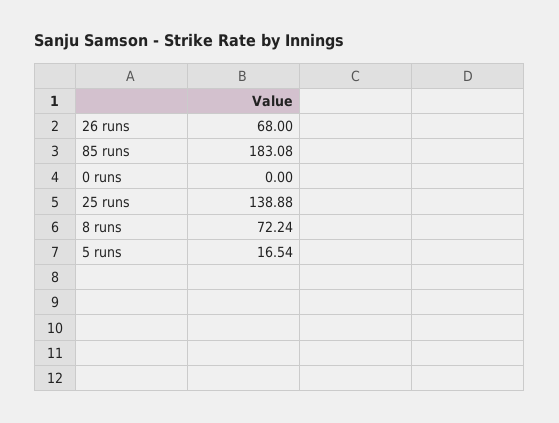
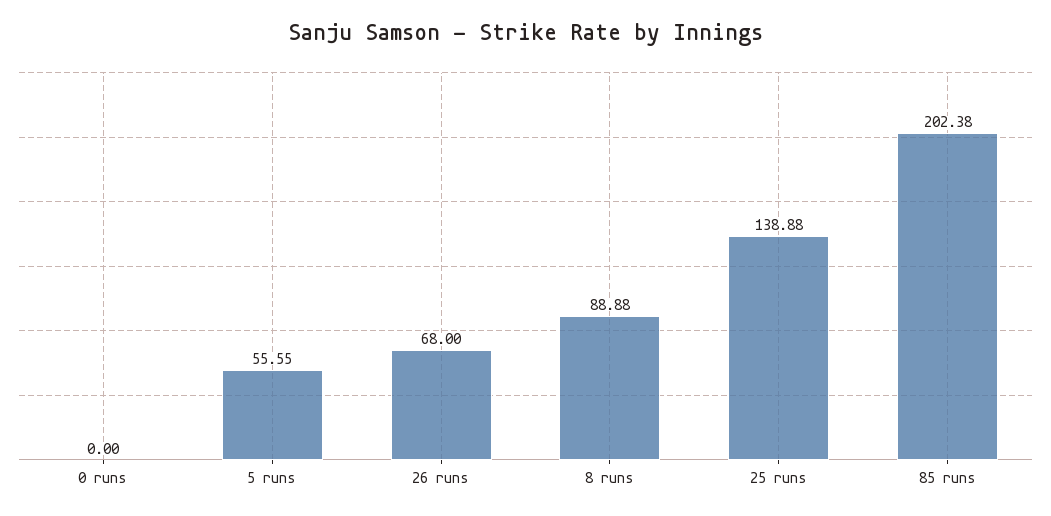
  {
    "26 runs": 68,
-   "85 runs": 183.08,
+   "85 runs": 202.38,
    "0 runs": 0,
    "25 runs": 138.88,
-   "8 runs": 72.24,
+   "8 runs": 88.88,
-   "5 runs": 16.54
+   "5 runs": 55.55
  }

